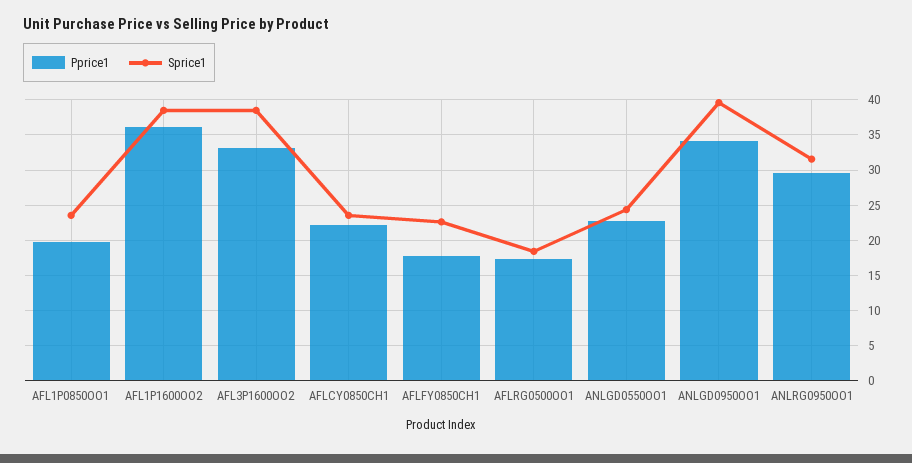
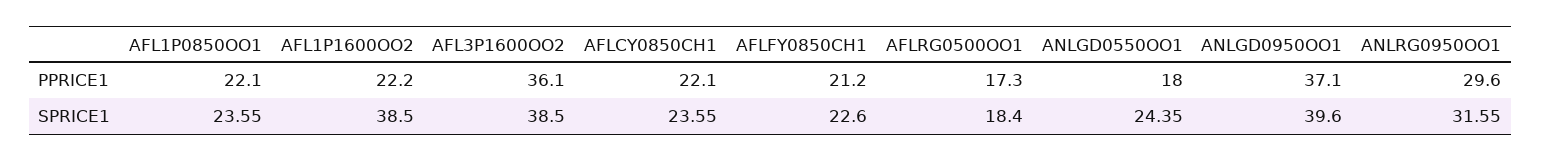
  {
    "Pprice1": {
-     "AFL1P0850OO1": 20,
+     "AFL1P0850OO1": 22.1,
-     "AFL1P1600OO2": 36,
+     "AFL1P1600OO2": 22.2,
-     "AFL3P1600OO2": 33,
+     "AFL3P1600OO2": 36.1,
      "AFLCY0850CH1": 22.1,
-     "AFLFY0850CH1": 18,
+     "AFLFY0850CH1": 21.2,
      "AFLRG0500OO1": 17.3,
-     "ANLGD0550OO1": 23,
+     "ANLGD0550OO1": 18,
-     "ANLGD0950OO1": 34,
+     "ANLGD0950OO1": 37.1,
      "ANLRG0950OO1": 29.6
    },
    "Sprice1": {
      "AFL1P0850OO1": 23.55,
      "AFL1P1600OO2": 38.5,
      "AFL3P1600OO2": 38.5,
      "AFLCY0850CH1": 23.55,
      "AFLFY0850CH1": 22.6,
      "AFLRG0500OO1": 18.4,
      "ANLGD0550OO1": 24.35,
      "ANLGD0950OO1": 39.6,
      "ANLRG0950OO1": 31.55
    }
  }

